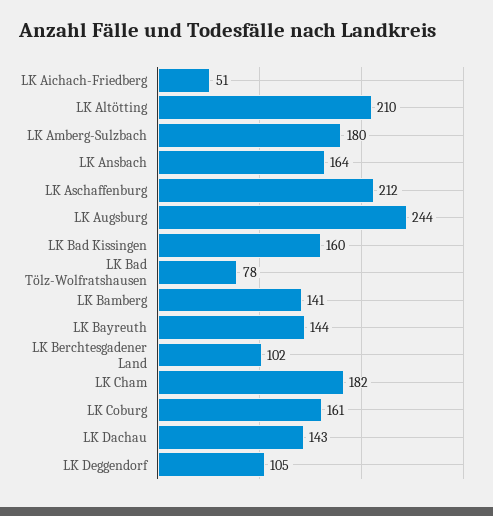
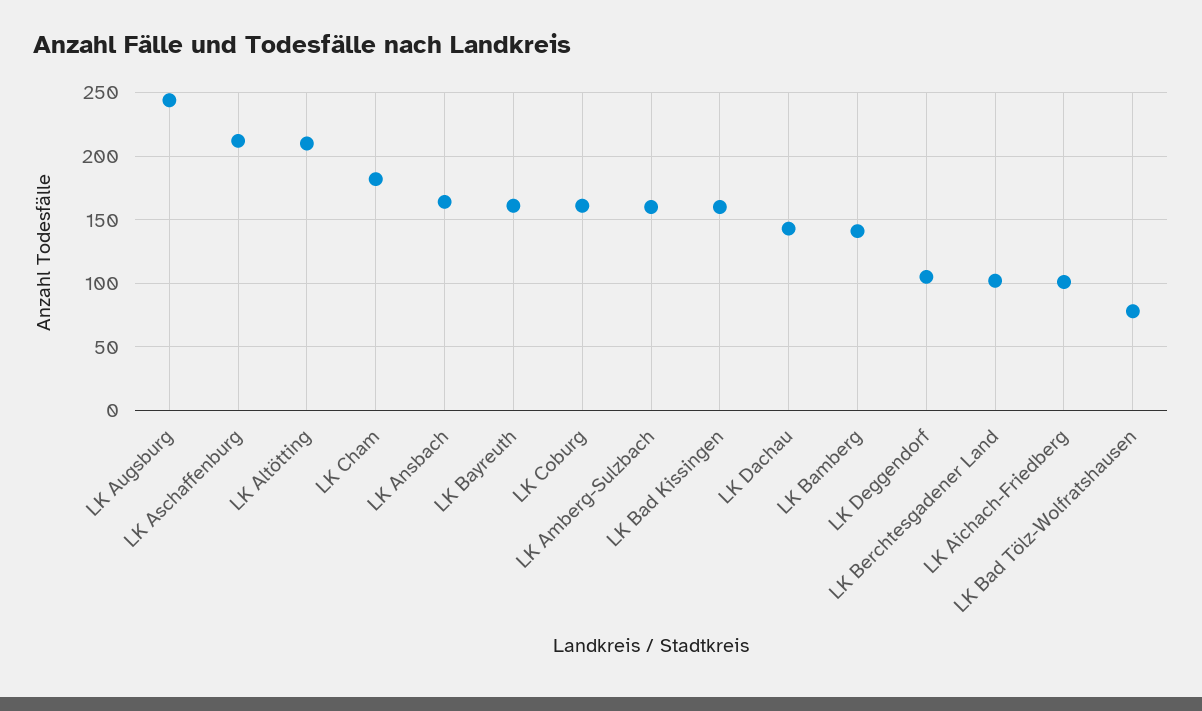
  {
-   "LK Aichach-Friedberg": 51,
+   "LK Aichach-Friedberg": 100,
    "LK Altötting": 210,
-   "LK Amberg-Sulzbach": 180,
+   "LK Amberg-Sulzbach": 160,
    "LK Ansbach": 164,
    "LK Aschaffenburg": 212,
    "LK Augsburg": 244,
    "LK Bad Kissingen": 160,
    "LK Bad Tölz-Wolfratshausen": 78,
    "LK Bamberg": 141,
-   "LK Bayreuth": 144,
+   "LK Bayreuth": 160,
    "LK Berchtesgadener Land": 102,
    "LK Cham": 182,
    "LK Coburg": 161,
    "LK Dachau": 143,
    "LK Deggendorf": 105
  }

